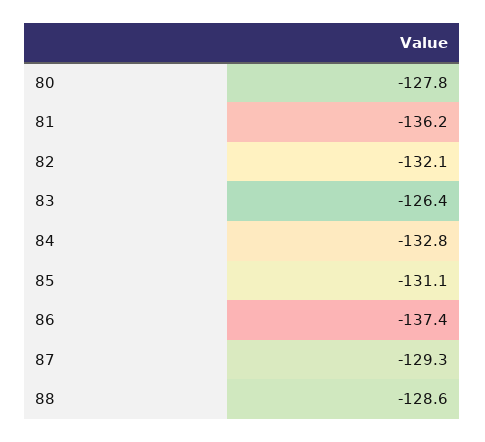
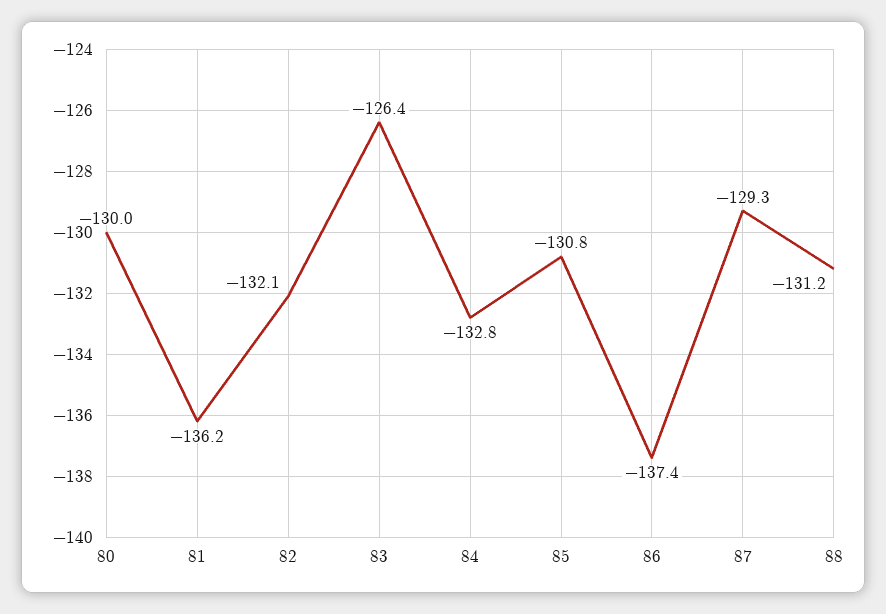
  {
-   "80": -127.8,
+   "80": -130,
    "81": -136.2,
    "82": -132.1,
    "83": -126.4,
    "84": -132.8,
-   "85": -131.1,
+   "85": -130.8,
    "86": -137.4,
    "87": -129.3,
-   "88": -128.6
+   "88": -131.2
  }

